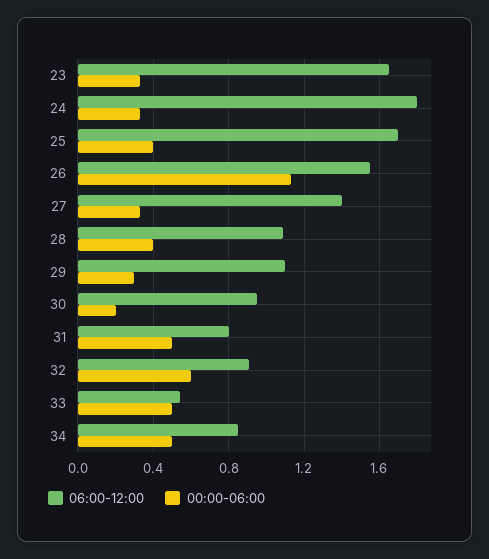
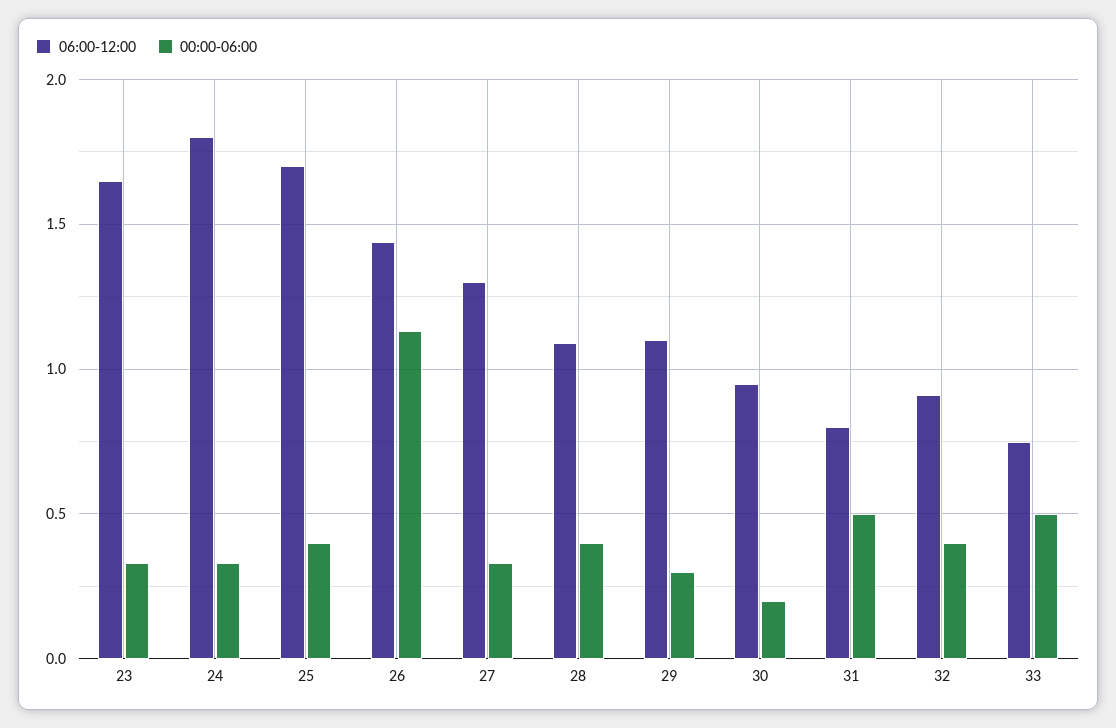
  {
    "06:00-12:00": {
      "23": 1.65,
      "24": 1.8,
      "25": 1.7,
-     "26": 1.55,
+     "26": 1.45,
-     "27": 1.4,
+     "27": 1.3,
      "28": 1.1,
      "29": 1.1,
      "30": 0.95,
      "31": 0.8,
      "32": 0.9,
-     "33": 0.55,
+     "33": 0.75
-     "34": 0.85
    },
    "00:00-06:00": {
      "23": 0.35,
      "24": 0.35,
      "25": 0.4,
      "26": 1.15,
      "27": 0.35,
      "28": 0.4,
      "29": 0.3,
      "30": 0.2,
      "31": 0.5,
-     "32": 0.6,
+     "32": 0.4,
-     "33": 0.5,
+     "33": 0.5
-     "34": 0.5
    }
  }

